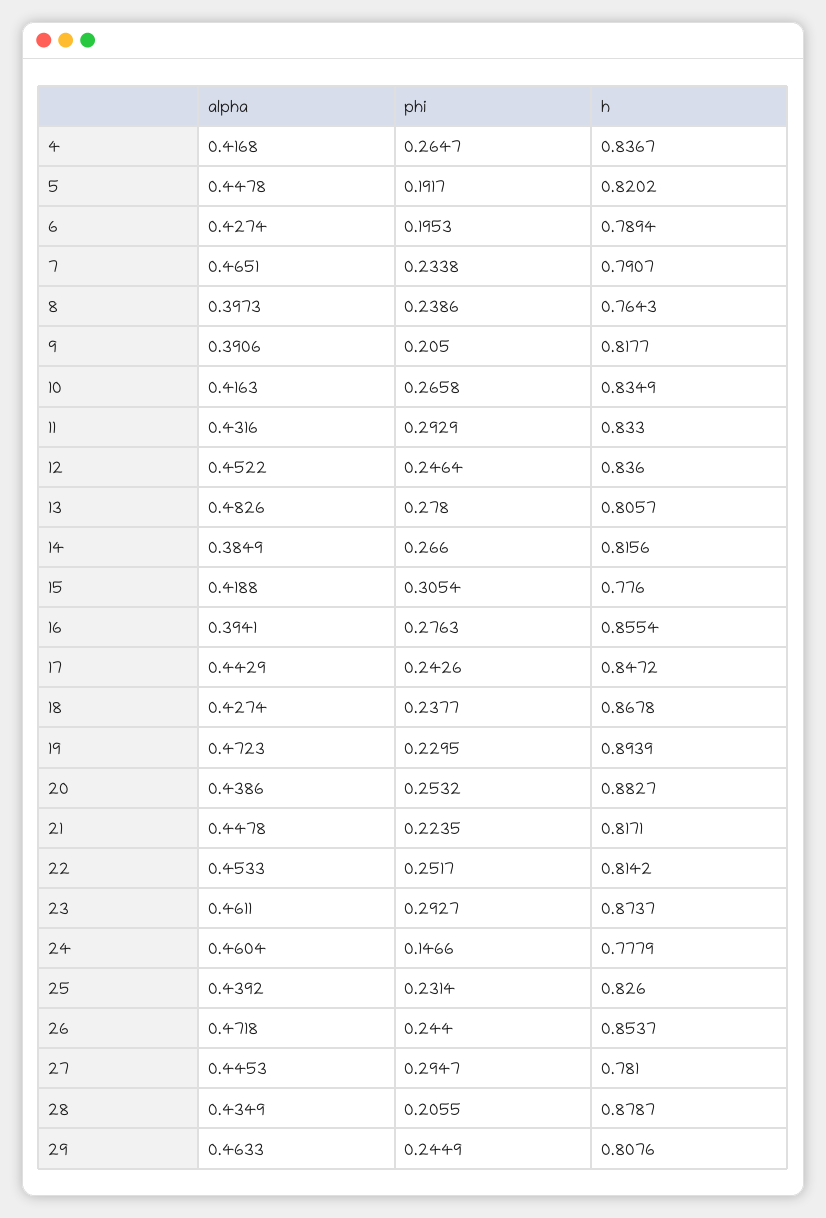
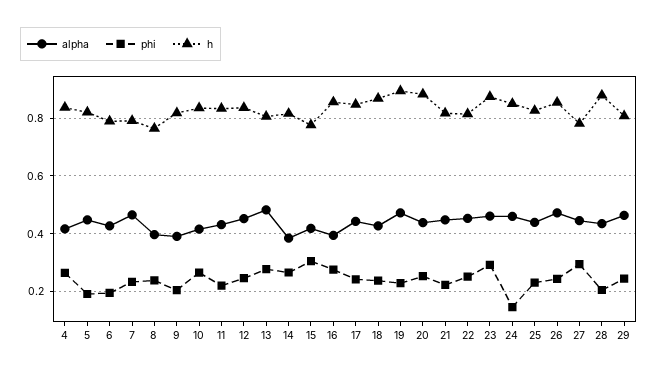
  {
    "alpha": {
      "4": 0.4168,
      "5": 0.4478,
      "6": 0.4274,
      "7": 0.4651,
      "8": 0.3973,
      "9": 0.3906,
      "10": 0.4163,
      "11": 0.4316,
      "12": 0.4522,
      "13": 0.4826,
      "14": 0.3849,
      "15": 0.4188,
      "16": 0.3941,
      "17": 0.4429,
      "18": 0.4274,
      "19": 0.4723,
      "20": 0.4386,
      "21": 0.4478,
      "22": 0.4533,
      "23": 0.4611,
      "24": 0.4604,
      "25": 0.4392,
      "26": 0.4718,
      "27": 0.4453,
      "28": 0.4349,
      "29": 0.4633
    },
    "phi": {
      "4": 0.2647,
      "5": 0.1917,
      "6": 0.1953,
      "7": 0.2338,
      "8": 0.2386,
      "9": 0.205,
      "10": 0.2658,
-     "11": 0.2929,
+     "11": 0.225,
      "12": 0.2464,
      "13": 0.278,
      "14": 0.266,
      "15": 0.3054,
      "16": 0.2763,
      "17": 0.2426,
      "18": 0.2377,
      "19": 0.2295,
      "20": 0.2532,
      "21": 0.2235,
      "22": 0.2517,
      "23": 0.2927,
      "24": 0.1466,
      "25": 0.2314,
      "26": 0.244,
      "27": 0.2947,
      "28": 0.2055,
      "29": 0.2449
    },
    "h": {
      "4": 0.8367,
      "5": 0.8202,
      "6": 0.7894,
      "7": 0.7907,
      "8": 0.7643,
      "9": 0.8177,
      "10": 0.8349,
      "11": 0.833,
      "12": 0.836,
      "13": 0.8057,
      "14": 0.8156,
      "15": 0.776,
      "16": 0.8554,
      "17": 0.8472,
      "18": 0.8678,
      "19": 0.8939,
      "20": 0.8827,
      "21": 0.8171,
      "22": 0.8142,
      "23": 0.8737,
-     "24": 0.7779,
+     "24": 0.85,
      "25": 0.826,
      "26": 0.8537,
      "27": 0.781,
      "28": 0.8787,
      "29": 0.8076
    }
  }

